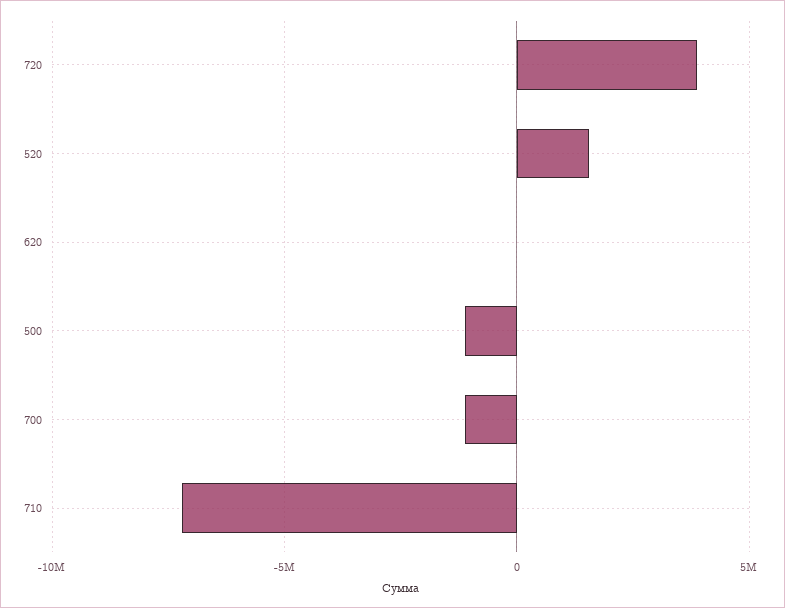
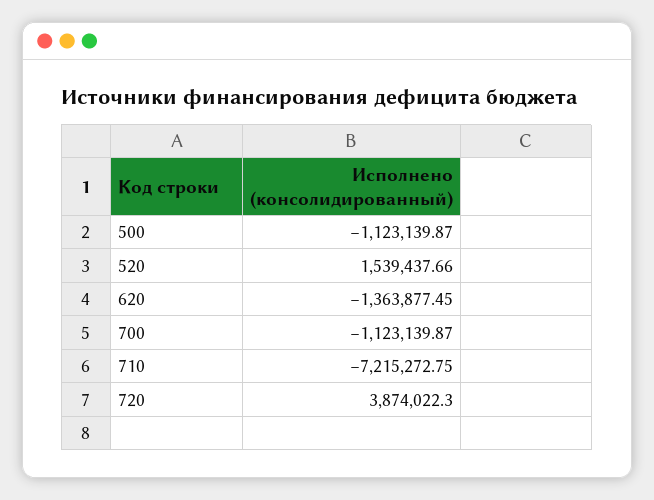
  {
    "720": 3874022.3,
    "520": 1539437.66,
-   "620": 0,
+   "620": -1363877.45,
    "500": -1123139.87,
    "700": -1123139.87,
    "710": -7215272.75
  }

